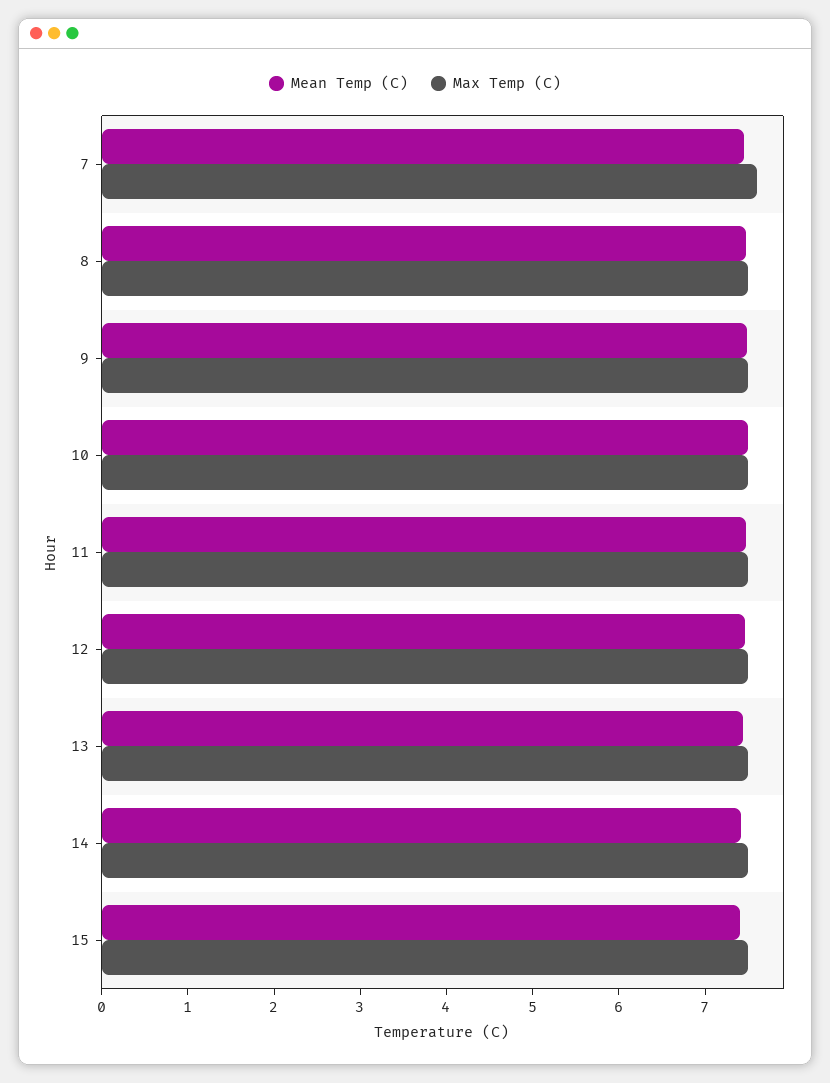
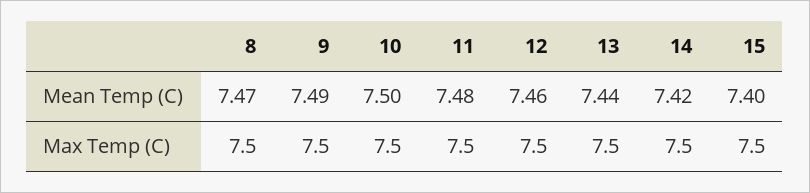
  {
    "Mean Temp (C)": {
-     "7": 7.4,
      "8": 7.47,
      "9": 7.49,
      "10": 7.5,
      "11": 7.48,
      "12": 7.46,
      "13": 7.44,
      "14": 7.42,
      "15": 7.4
    },
    "Max Temp (C)": {
-     "7": 7.6,
      "8": 7.5,
      "9": 7.5,
      "10": 7.5,
      "11": 7.5,
      "12": 7.5,
      "13": 7.5,
      "14": 7.5,
      "15": 7.5
    }
  }

